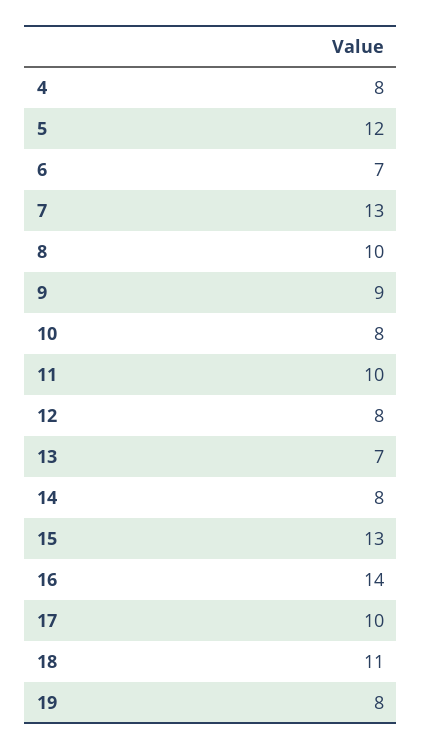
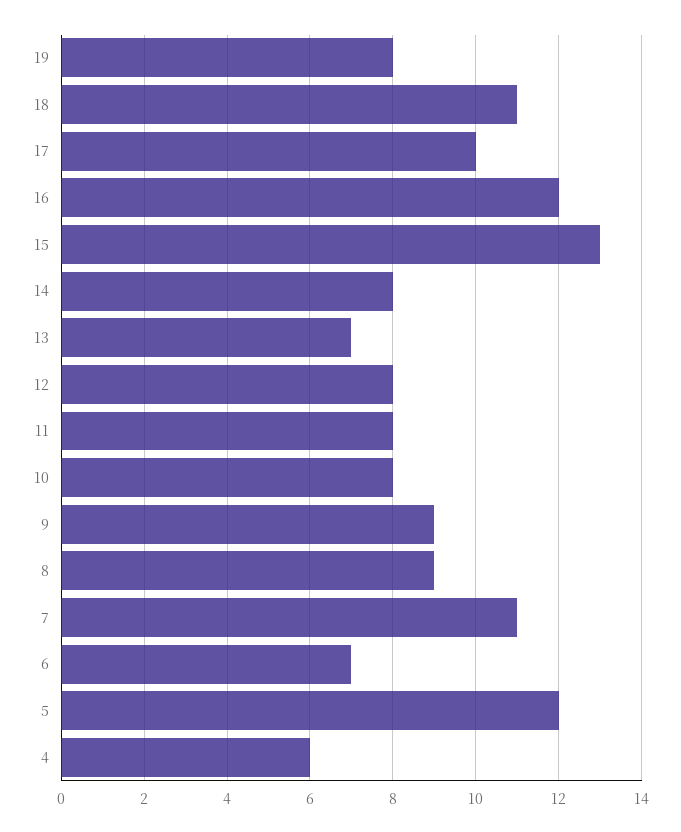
  {
-   "4": 8,
+   "4": 6,
    "5": 12,
    "6": 7,
-   "7": 13,
+   "7": 11,
-   "8": 10,
+   "8": 9,
    "9": 9,
    "10": 8,
-   "11": 10,
+   "11": 8,
    "12": 8,
    "13": 7,
    "14": 8,
    "15": 13,
-   "16": 14,
+   "16": 12,
    "17": 10,
    "18": 11,
    "19": 8
  }

